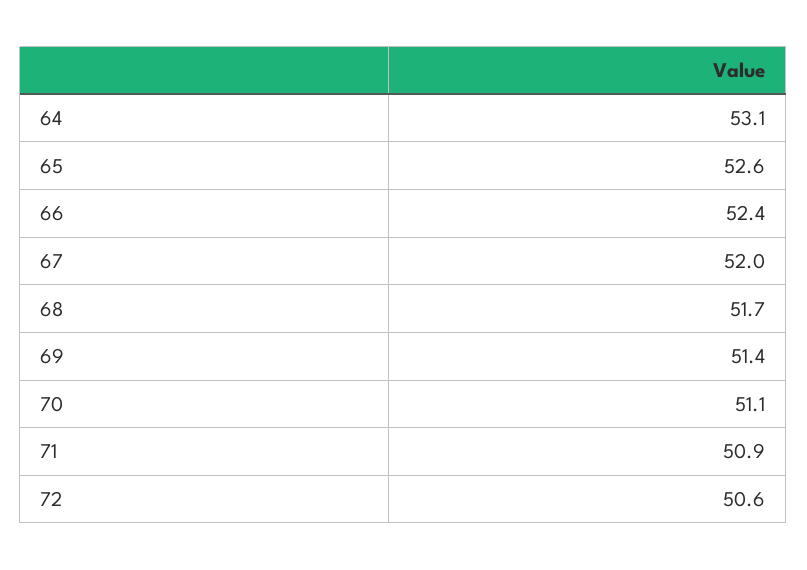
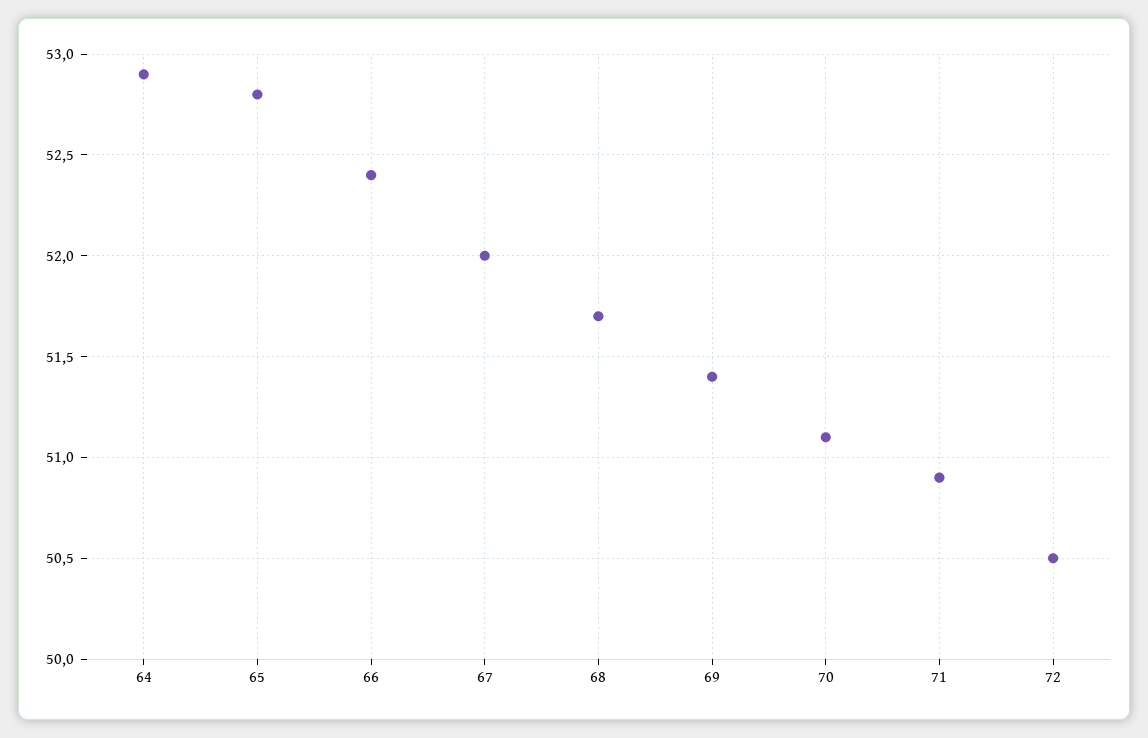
  {
-   "64": 53.1,
+   "64": 52.9,
-   "65": 52.6,
+   "65": 52.8,
    "66": 52.4,
    "67": 52,
    "68": 51.7,
    "69": 51.4,
    "70": 51.1,
    "71": 50.9,
-   "72": 50.6
+   "72": 50.5
  }

